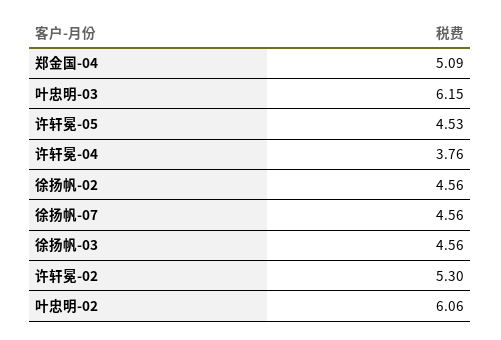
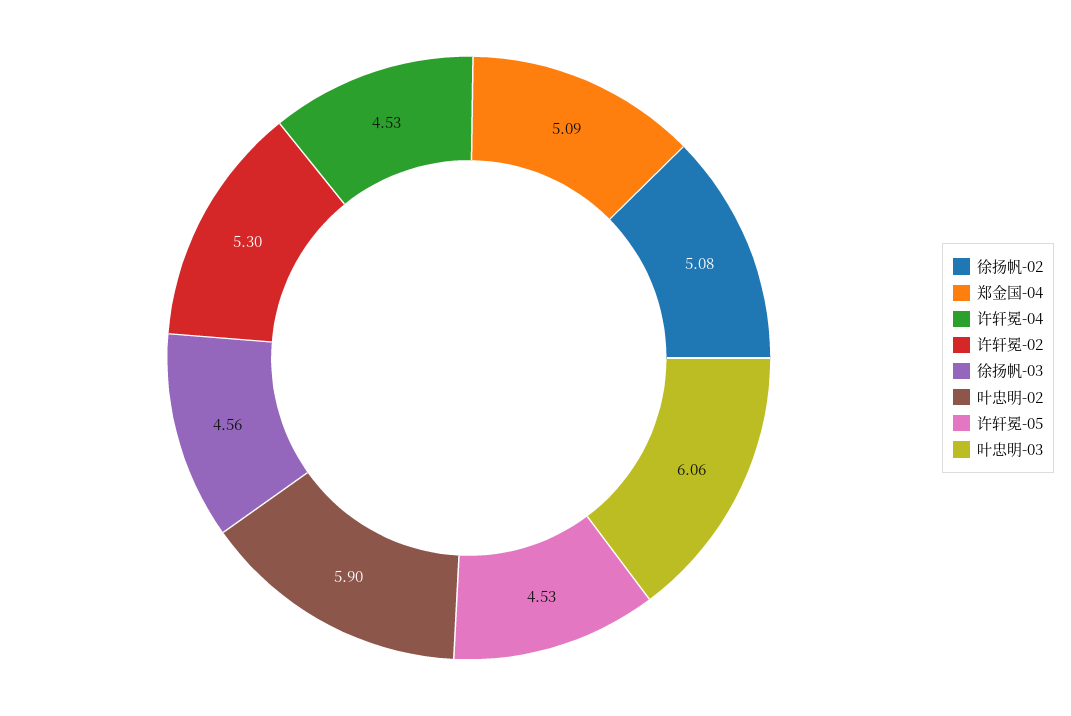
  {
    "郑金国-04": 5.09,
-   "叶忠明-03": 6.15,
+   "叶忠明-03": 6.06,
    "许轩冕-05": 4.53,
-   "许轩冕-04": 3.76,
+   "许轩冕-04": 4.53,
-   "徐扬帆-02": 4.56,
+   "徐扬帆-02": 5.08,
-   "徐扬帆-07": 4.56,
    "徐扬帆-03": 4.56,
    "许轩冕-02": 5.3,
-   "叶忠明-02": 6.06
+   "叶忠明-02": 5.9
  }

